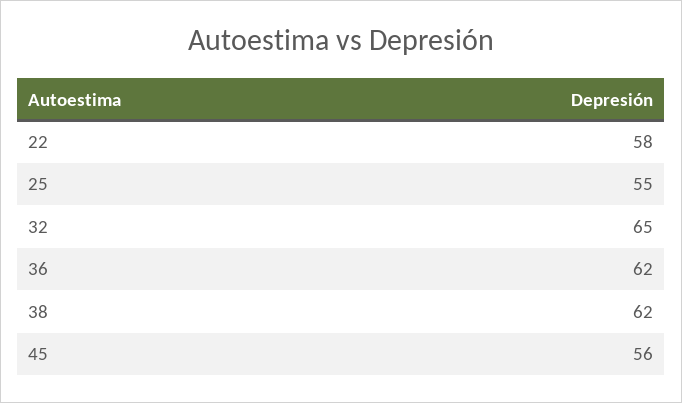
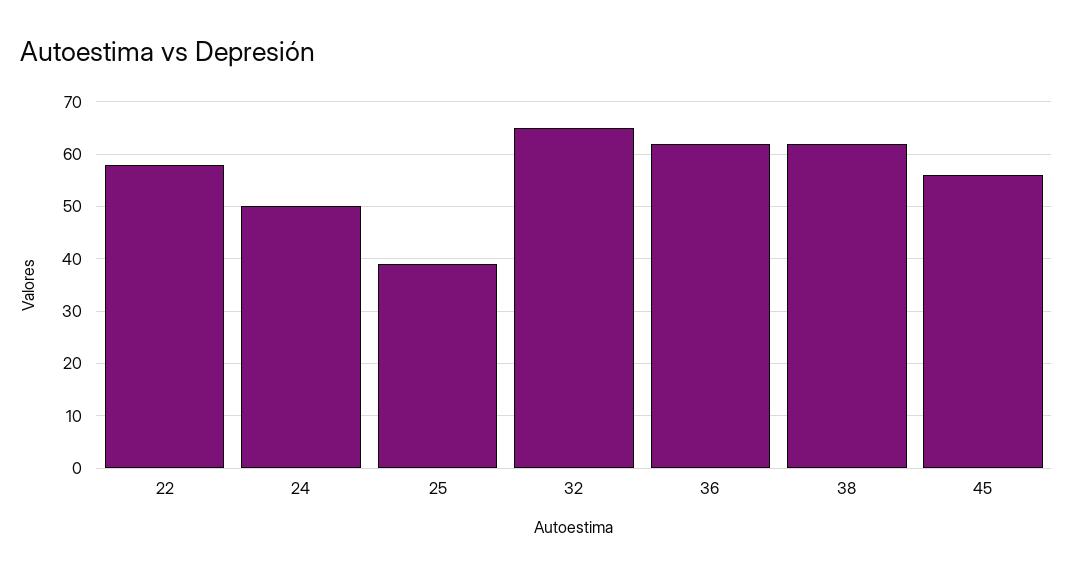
  {
    "22": 58,
-   "25": 55,
+   "25": 40,
    "32": 65,
    "36": 62,
    "38": 62,
-   "45": 56
+   "45": 56,
+   "24": 50
  }

